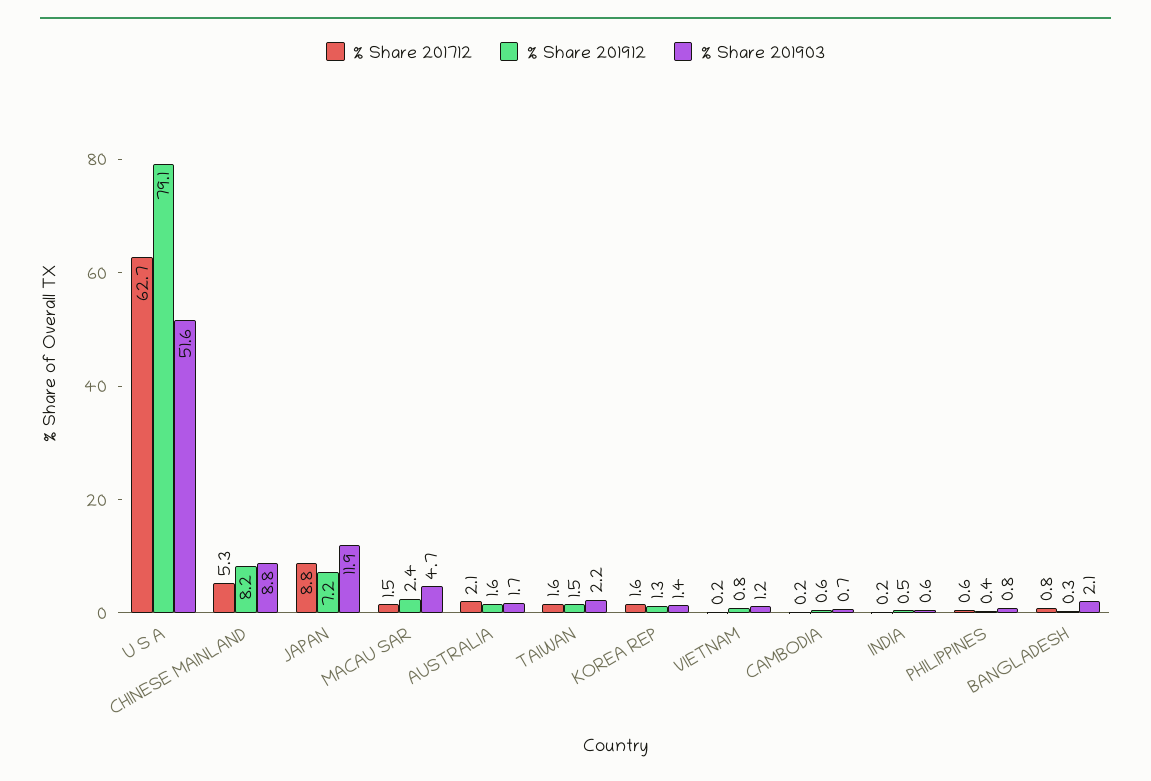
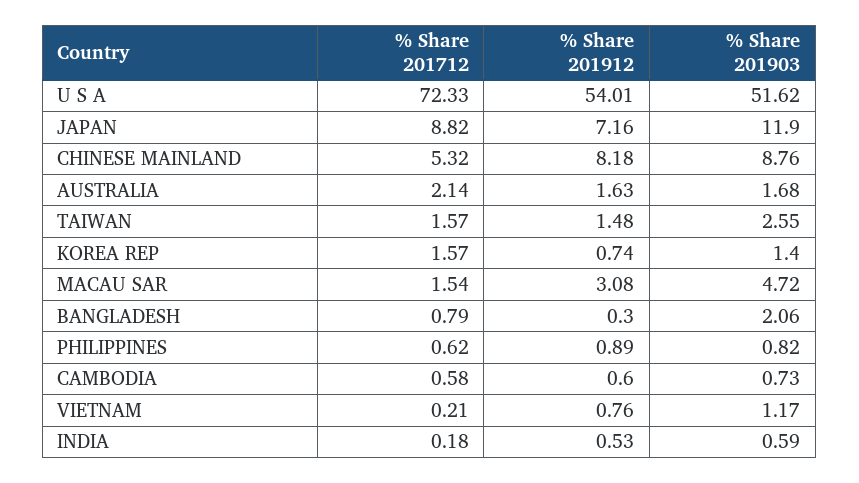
  {
    "% Share 201712": {
-     "U S A": 62.7,
+     "U S A": 72.33,
      "CHINESE MAINLAND": 5.32,
      "JAPAN": 8.82,
      "MACAU SAR": 1.54,
      "AUSTRALIA": 2.14,
      "TAIWAN": 1.57,
      "KOREA REP": 1.57,
      "VIETNAM": 0.21,
-     "CAMBODIA": 0.2,
+     "CAMBODIA": 0.58,
      "INDIA": 0.18,
      "PHILIPPINES": 0.62,
      "BANGLADESH": 0.79
    },
    "% Share 201912": {
-     "U S A": 79.1,
+     "U S A": 54.01,
      "CHINESE MAINLAND": 8.18,
      "JAPAN": 7.16,
-     "MACAU SAR": 2.4,
+     "MACAU SAR": 3.08,
      "AUSTRALIA": 1.63,
      "TAIWAN": 1.48,
-     "KOREA REP": 1.3,
+     "KOREA REP": 0.74,
      "VIETNAM": 0.76,
      "CAMBODIA": 0.6,
      "INDIA": 0.53,
-     "PHILIPPINES": 0.4,
+     "PHILIPPINES": 0.89,
      "BANGLADESH": 0.3
    },
    "% Share 201903": {
      "U S A": 51.62,
      "CHINESE MAINLAND": 8.76,
      "JAPAN": 11.9,
      "MACAU SAR": 4.72,
      "AUSTRALIA": 1.68,
-     "TAIWAN": 2.2,
+     "TAIWAN": 2.55,
      "KOREA REP": 1.4,
      "VIETNAM": 1.17,
      "CAMBODIA": 0.73,
      "INDIA": 0.59,
      "PHILIPPINES": 0.82,
      "BANGLADESH": 2.06
    }
  }

